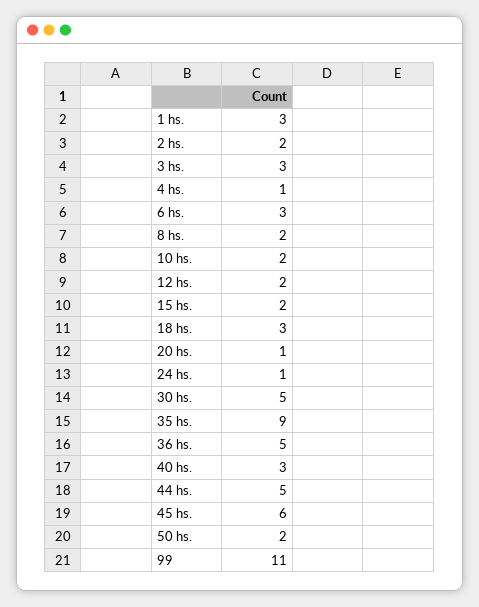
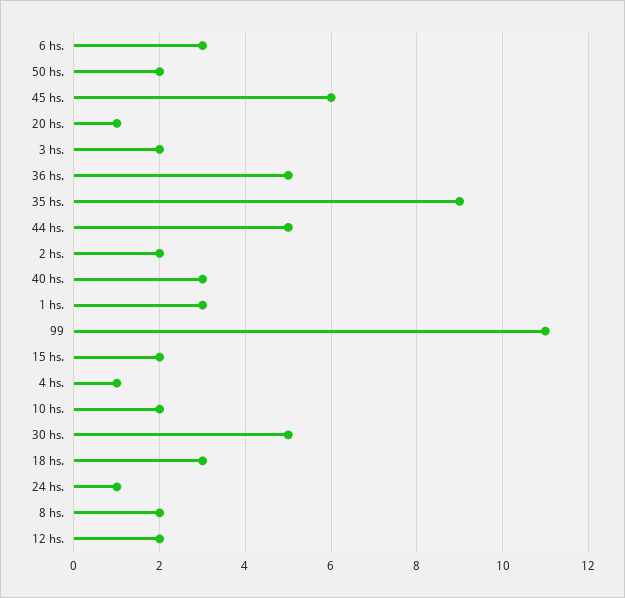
  {
    "1 hs.": 3,
    "2 hs.": 2,
-   "3 hs.": 3,
+   "3 hs.": 2,
    "4 hs.": 1,
    "6 hs.": 3,
    "8 hs.": 2,
    "10 hs.": 2,
    "12 hs.": 2,
    "15 hs.": 2,
    "18 hs.": 3,
    "20 hs.": 1,
    "24 hs.": 1,
    "30 hs.": 5,
    "35 hs.": 9,
    "36 hs.": 5,
    "40 hs.": 3,
    "44 hs.": 5,
    "45 hs.": 6,
    "50 hs.": 2,
    "99": 11
  }

